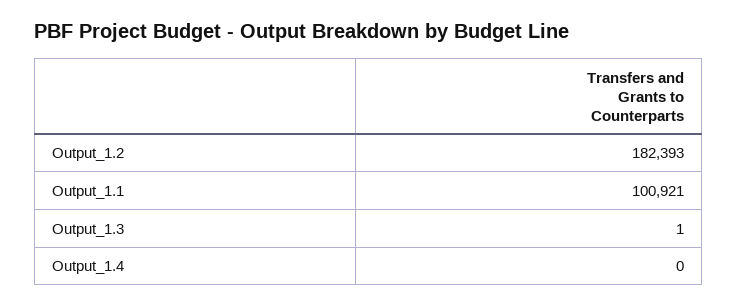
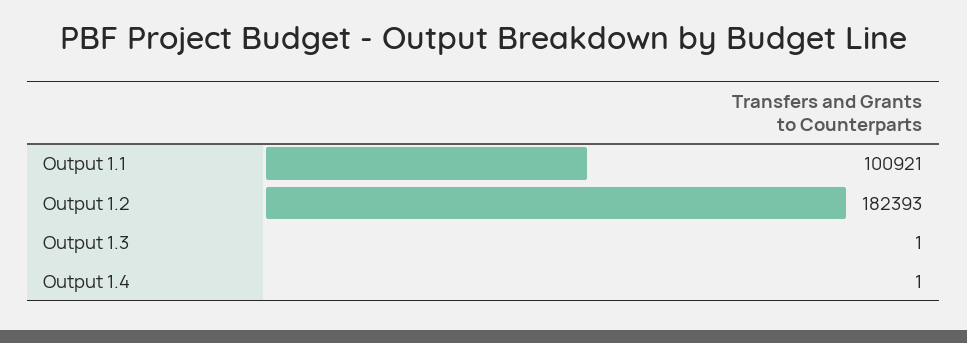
  {
    "Output_1.2": 182393,
    "Output_1.1": 100921,
    "Output_1.3": 1,
-   "Output_1.4": 0
+   "Output_1.4": 1
  }

